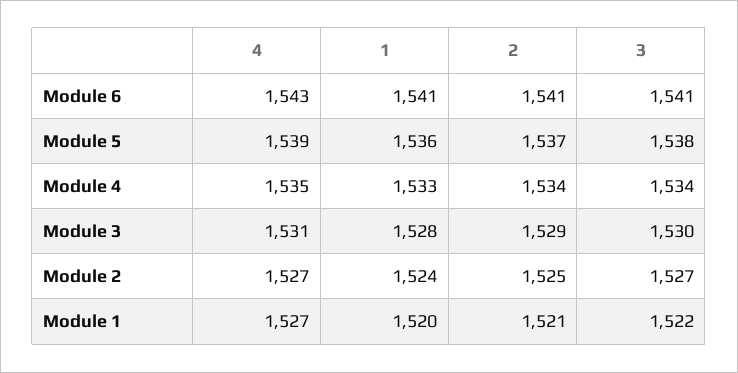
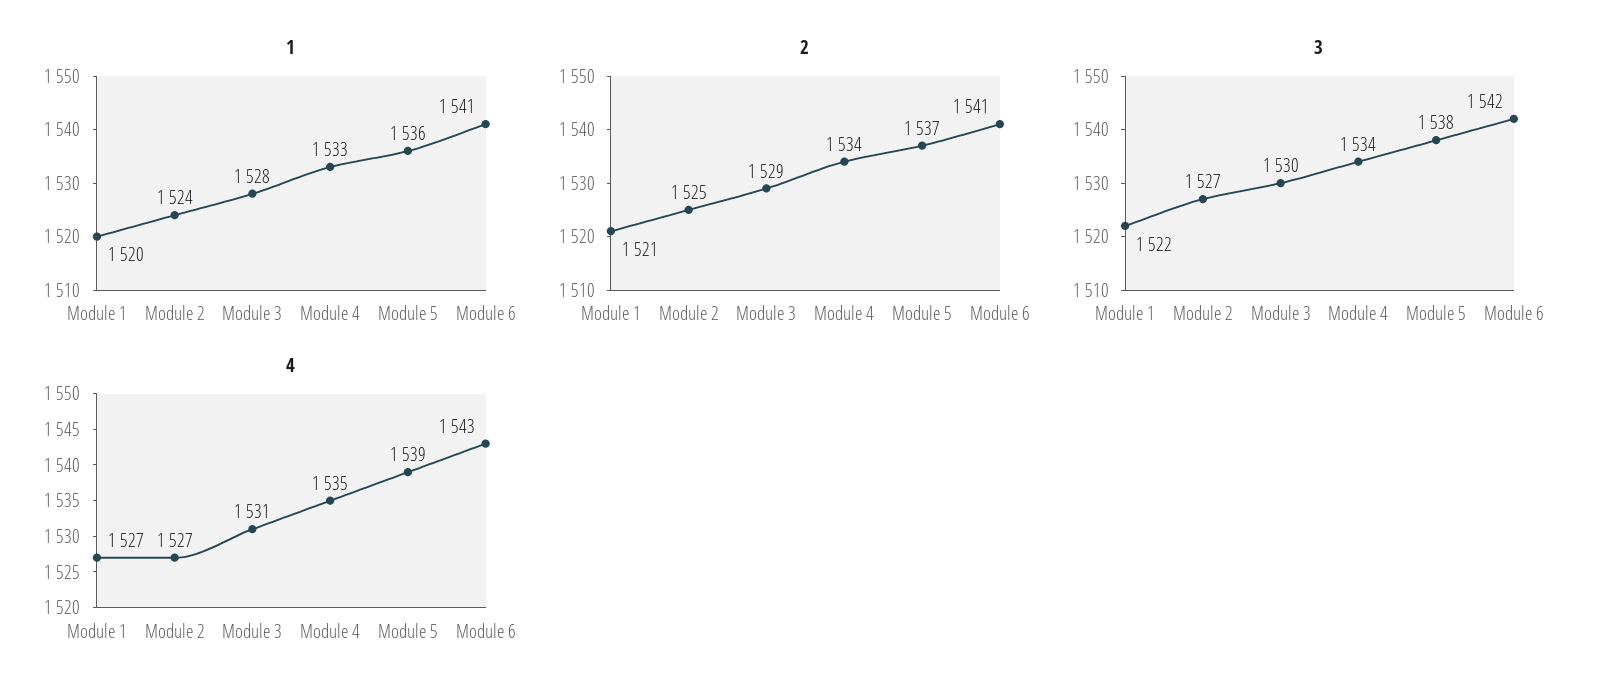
  {
    "4": {
      "Module 6": 1543,
      "Module 5": 1539,
      "Module 4": 1535,
      "Module 3": 1531,
      "Module 2": 1527,
      "Module 1": 1527
    },
    "1": {
      "Module 6": 1541,
      "Module 5": 1536,
      "Module 4": 1533,
      "Module 3": 1528,
      "Module 2": 1524,
      "Module 1": 1520
    },
    "2": {
      "Module 6": 1541,
      "Module 5": 1537,
      "Module 4": 1534,
      "Module 3": 1529,
      "Module 2": 1525,
      "Module 1": 1521
    },
    "3": {
-     "Module 6": 1541,
+     "Module 6": 1542,
      "Module 5": 1538,
      "Module 4": 1534,
      "Module 3": 1530,
      "Module 2": 1527,
      "Module 1": 1522
    }
  }

